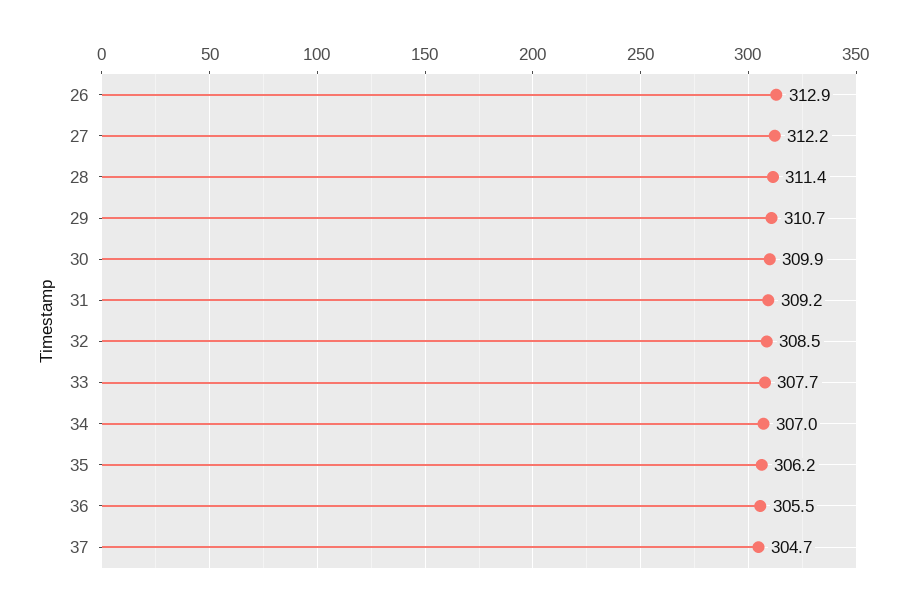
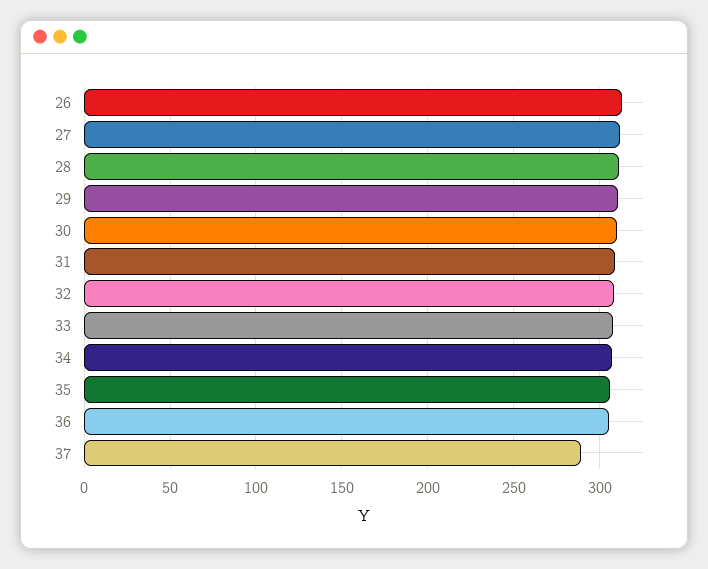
  {
    "26": 312.9,
    "27": 312.2,
    "28": 311.4,
    "29": 310.7,
    "30": 309.9,
    "31": 309.2,
    "32": 308.5,
    "33": 307.7,
    "34": 307,
    "35": 306.2,
    "36": 305.5,
-   "37": 304.7
+   "37": 290
  }

